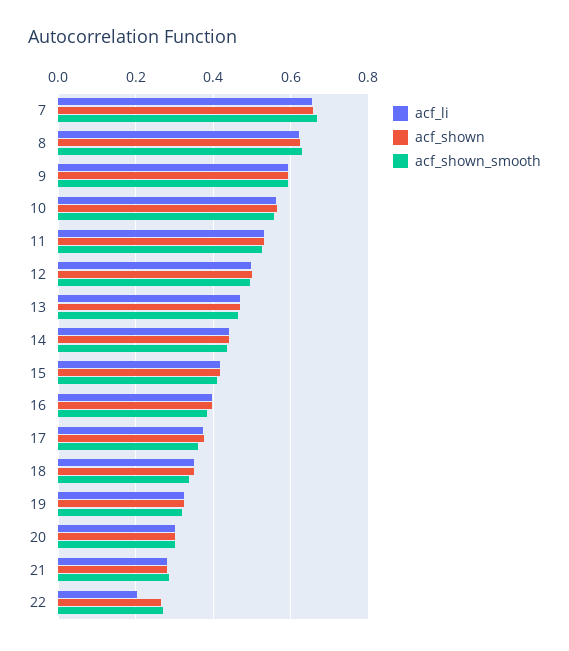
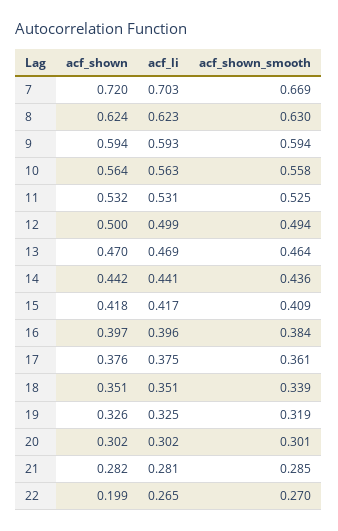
  {
    "acf_li": {
-     "7": 0.66,
+     "7": 0.703,
      "8": 0.623,
      "9": 0.593,
      "10": 0.563,
      "11": 0.531,
      "12": 0.499,
      "13": 0.469,
      "14": 0.441,
      "15": 0.417,
      "16": 0.396,
      "17": 0.375,
      "18": 0.351,
      "19": 0.325,
      "20": 0.302,
      "21": 0.281,
-     "22": 0.2
+     "22": 0.265
    },
    "acf_shown": {
-     "7": 0.66,
+     "7": 0.72,
      "8": 0.624,
      "9": 0.594,
      "10": 0.564,
      "11": 0.532,
      "12": 0.5,
      "13": 0.47,
      "14": 0.442,
      "15": 0.418,
      "16": 0.397,
      "17": 0.376,
      "18": 0.351,
      "19": 0.326,
      "20": 0.302,
      "21": 0.282,
-     "22": 0.26
+     "22": 0.199
    },
    "acf_shown_smooth": {
      "7": 0.669,
      "8": 0.63,
      "9": 0.594,
      "10": 0.558,
      "11": 0.525,
      "12": 0.494,
      "13": 0.464,
      "14": 0.436,
      "15": 0.409,
      "16": 0.384,
      "17": 0.361,
      "18": 0.339,
      "19": 0.319,
      "20": 0.301,
      "21": 0.285,
      "22": 0.27
    }
  }

